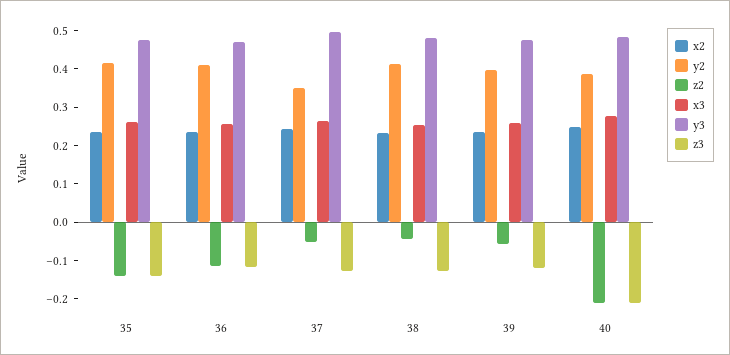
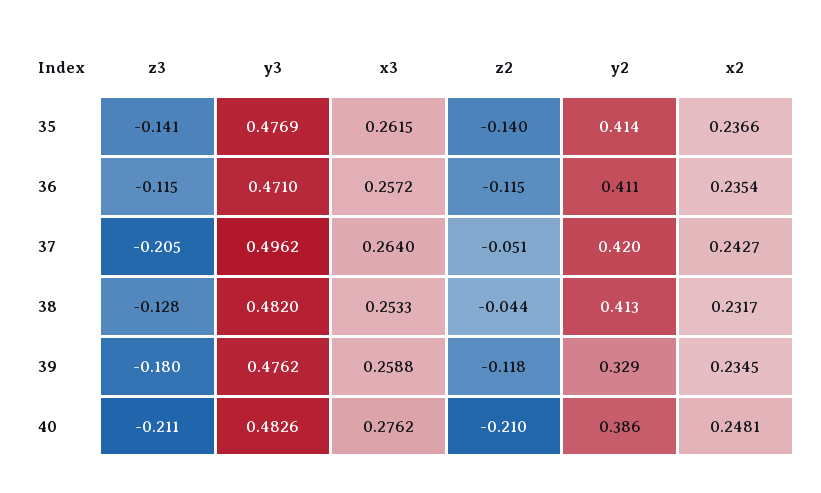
  {
    "x2": {
      "35": 0.2366,
      "36": 0.2354,
      "37": 0.2427,
      "38": 0.2317,
      "39": 0.2345,
      "40": 0.2481
    },
    "y2": {
      "35": 0.414,
      "36": 0.411,
-     "37": 0.35,
+     "37": 0.42,
      "38": 0.413,
-     "39": 0.4,
+     "39": 0.329,
      "40": 0.386
    },
    "z2": {
      "35": -0.14,
      "36": -0.115,
      "37": -0.051,
      "38": -0.044,
-     "39": -0.05,
+     "39": -0.118,
      "40": -0.21
    },
    "x3": {
      "35": 0.2615,
      "36": 0.2572,
      "37": 0.264,
      "38": 0.2533,
      "39": 0.2588,
      "40": 0.2762
    },
    "y3": {
      "35": 0.4769,
      "36": 0.471,
      "37": 0.4962,
      "38": 0.482,
      "39": 0.4762,
      "40": 0.4826
    },
    "z3": {
      "35": -0.141,
      "36": -0.115,
-     "37": -0.125,
+     "37": -0.205,
      "38": -0.128,
-     "39": -0.125,
+     "39": -0.18,
      "40": -0.211
    }
  }

